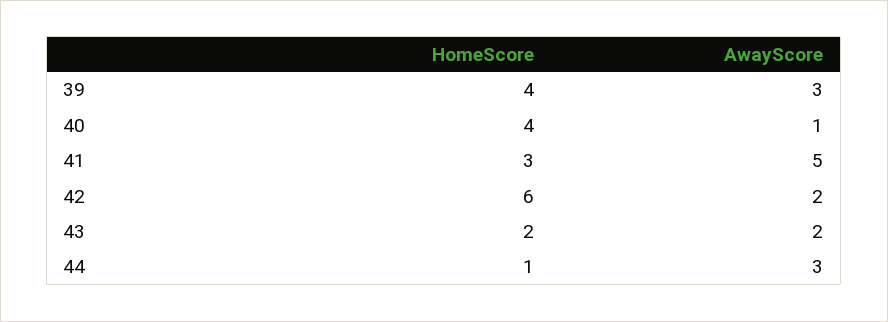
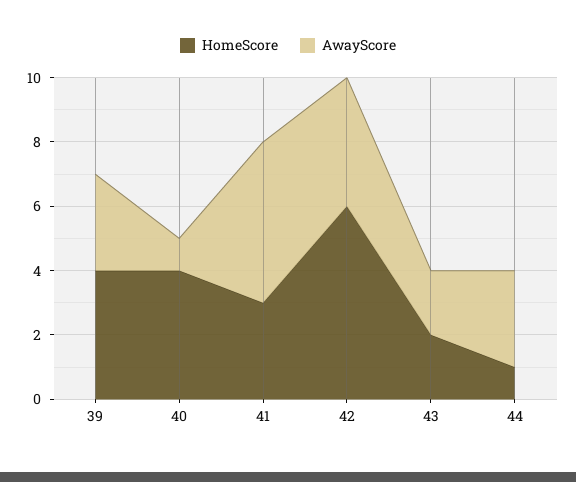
  {
    "HomeScore": {
      "39": 4,
      "40": 4,
      "41": 3,
      "42": 6,
      "43": 2,
      "44": 1
    },
    "AwayScore": {
      "39": 3,
      "40": 1,
      "41": 5,
-     "42": 2,
+     "42": 4,
      "43": 2,
      "44": 3
    }
  }

